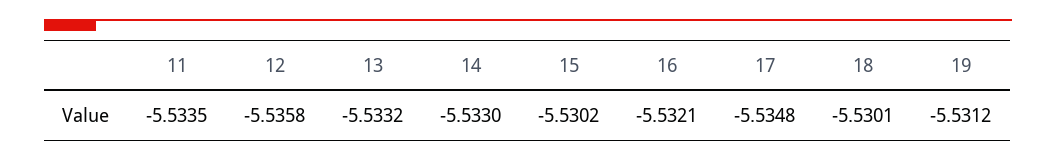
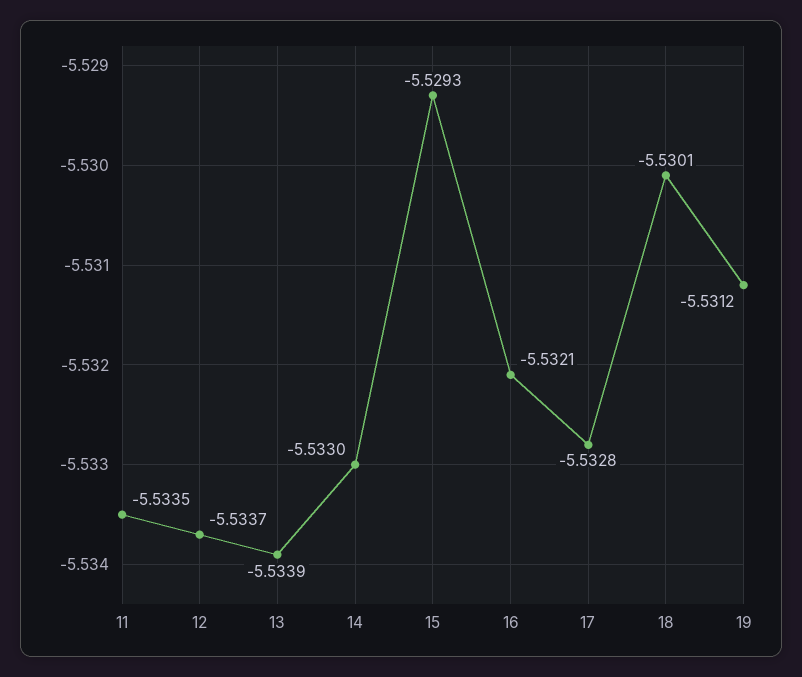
  {
    "11": -5.5335,
-   "12": -5.5358,
+   "12": -5.5337,
-   "13": -5.5332,
+   "13": -5.5339,
    "14": -5.533,
-   "15": -5.5302,
+   "15": -5.5293,
    "16": -5.5321,
-   "17": -5.5348,
+   "17": -5.5328,
    "18": -5.5301,
    "19": -5.5312
  }

